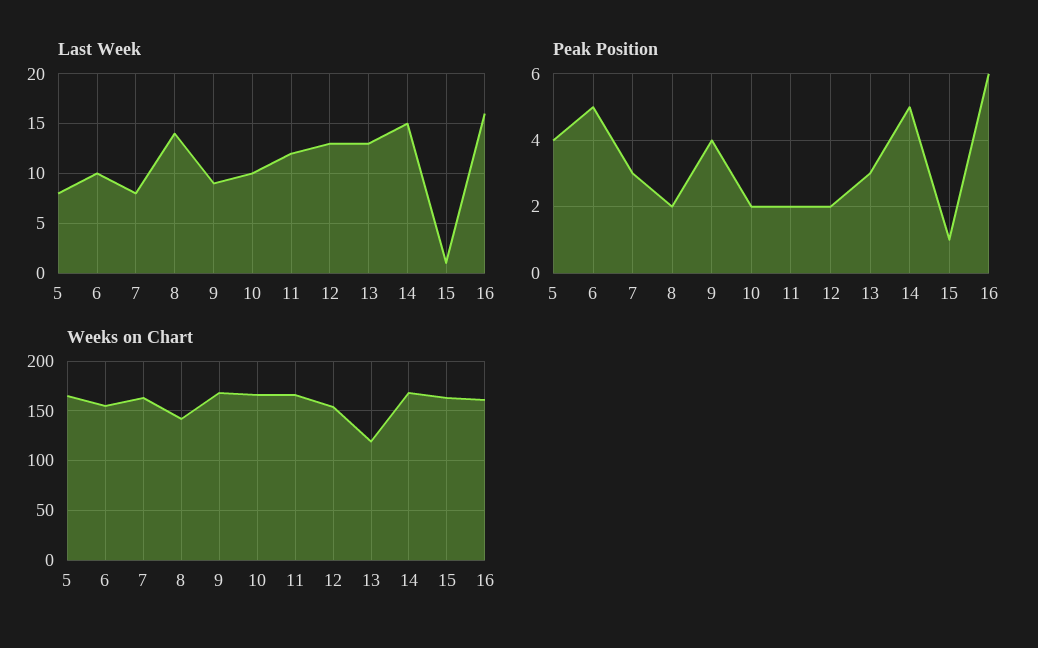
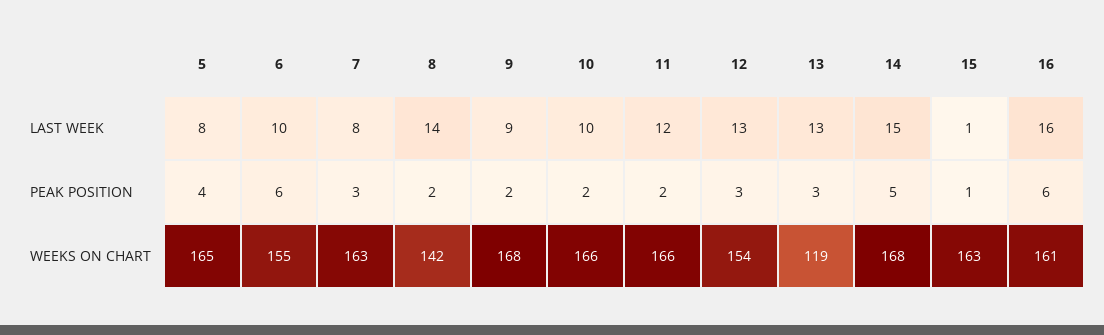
  {
    "Last Week": {
      "5": 8,
      "6": 10,
      "7": 8,
      "8": 14,
      "9": 9,
      "10": 10,
      "11": 12,
      "12": 13,
      "13": 13,
      "14": 15,
      "15": 1,
      "16": 16
    },
    "Peak Position": {
      "5": 4,
-     "6": 5,
+     "6": 6,
      "7": 3,
      "8": 2,
-     "9": 4,
+     "9": 2,
      "10": 2,
      "11": 2,
-     "12": 2,
+     "12": 3,
      "13": 3,
      "14": 5,
      "15": 1,
      "16": 6
    },
    "Weeks on Chart": {
      "5": 165,
      "6": 155,
      "7": 163,
      "8": 142,
      "9": 168,
      "10": 166,
      "11": 166,
      "12": 154,
      "13": 119,
      "14": 168,
      "15": 163,
      "16": 161
    }
  }

